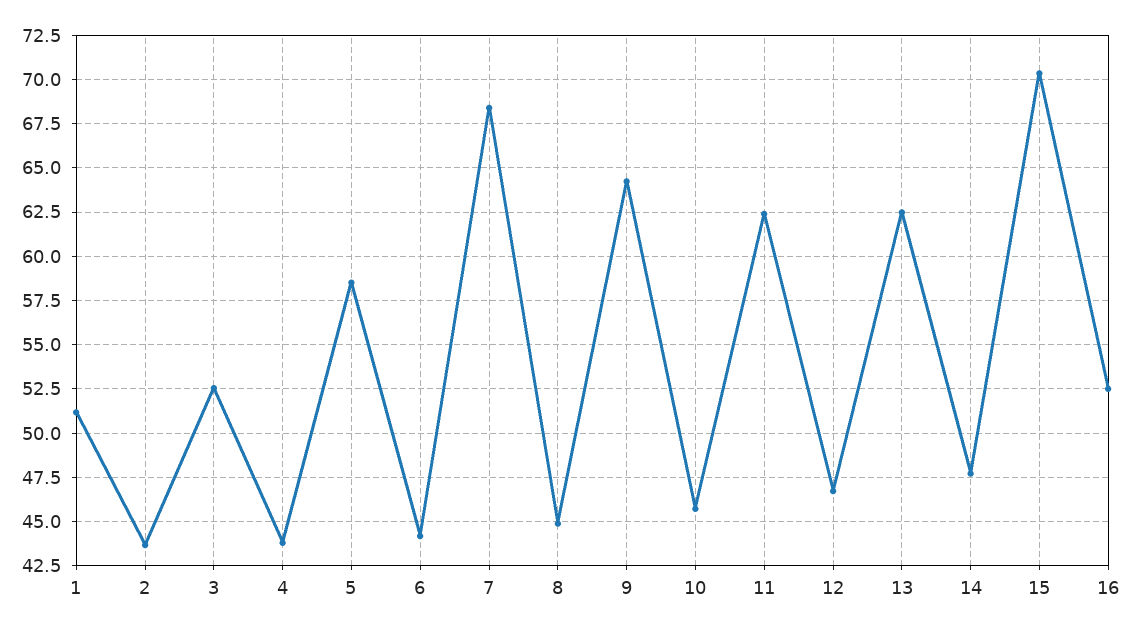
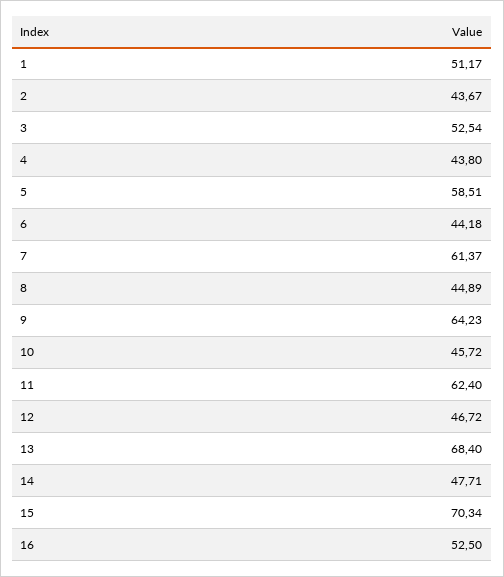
  {
    "1": 51.17,
    "2": 43.67,
    "3": 52.54,
    "4": 43.8,
    "5": 58.51,
    "6": 44.18,
-   "7": 68.5,
+   "7": 61.37,
    "8": 44.89,
    "9": 64.23,
    "10": 45.72,
    "11": 62.4,
    "12": 46.72,
-   "13": 62.5,
+   "13": 68.4,
    "14": 47.71,
    "15": 70.34,
    "16": 52.5
  }

